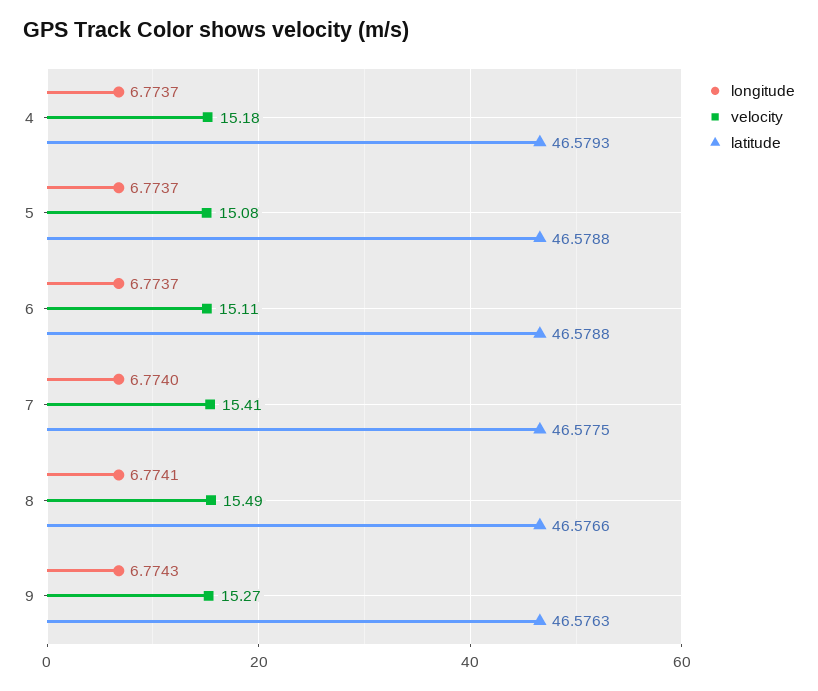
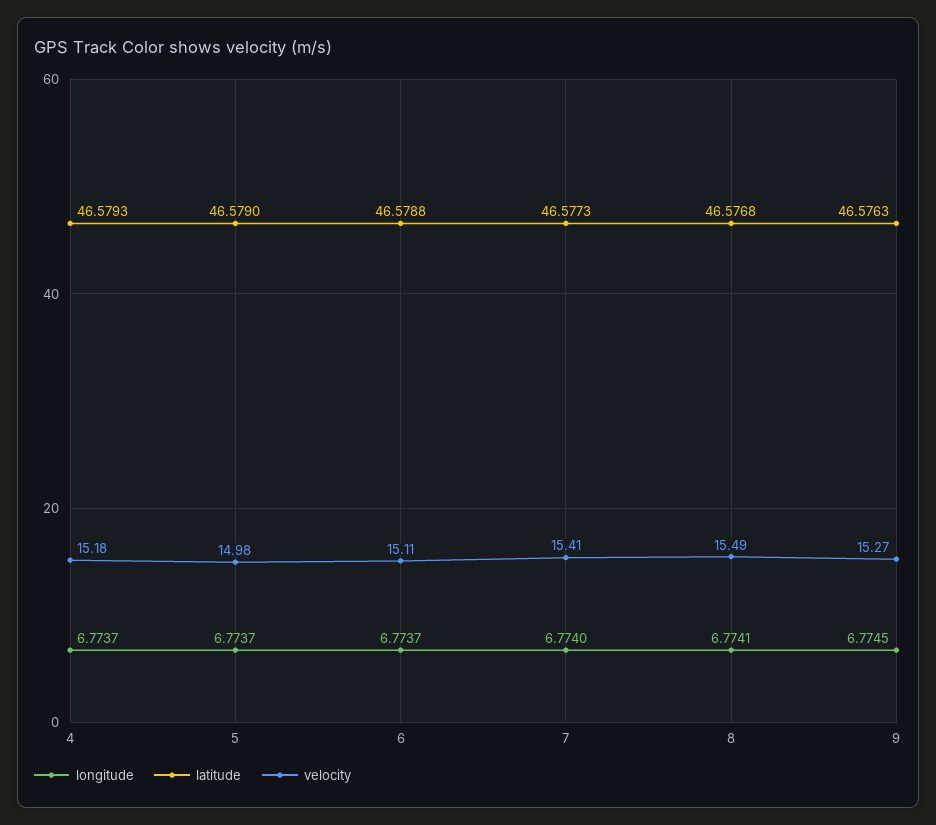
  {
    "longitude": {
      "4": 6.7737,
      "5": 6.7737,
      "6": 6.7737,
      "7": 6.774,
      "8": 6.7741,
-     "9": 6.7743
+     "9": 6.7745
    },
    "velocity": {
      "4": 15.18,
-     "5": 15.08,
+     "5": 14.98,
      "6": 15.11,
      "7": 15.41,
      "8": 15.49,
      "9": 15.27
    },
    "latitude": {
      "4": 46.5793,
-     "5": 46.5788,
+     "5": 46.579,
      "6": 46.5788,
-     "7": 46.5775,
+     "7": 46.5773,
-     "8": 46.5766,
+     "8": 46.5768,
      "9": 46.5763
    }
  }

